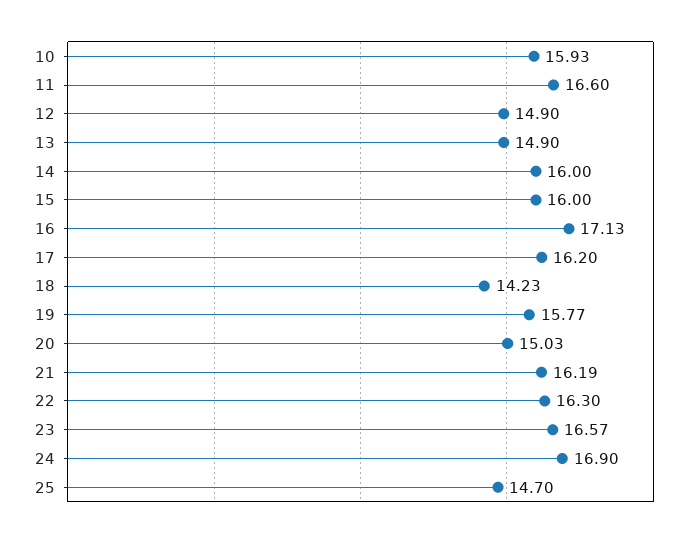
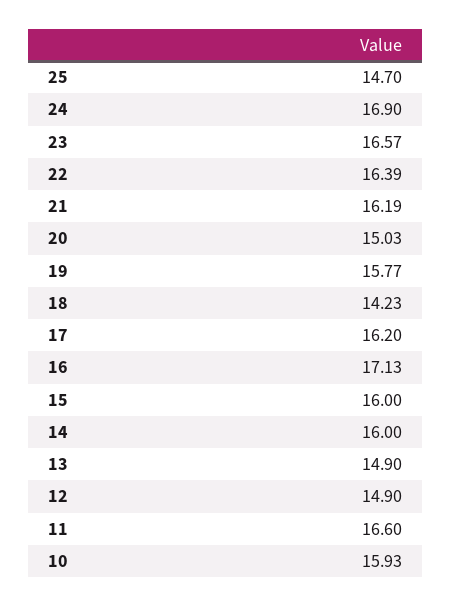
  {
    "10": 15.93,
    "11": 16.6,
    "12": 14.9,
    "13": 14.9,
    "14": 16,
    "15": 16,
    "16": 17.13,
    "17": 16.2,
    "18": 14.23,
    "19": 15.77,
    "20": 15.03,
    "21": 16.19,
-   "22": 16.3,
+   "22": 16.39,
    "23": 16.57,
    "24": 16.9,
    "25": 14.7
  }

